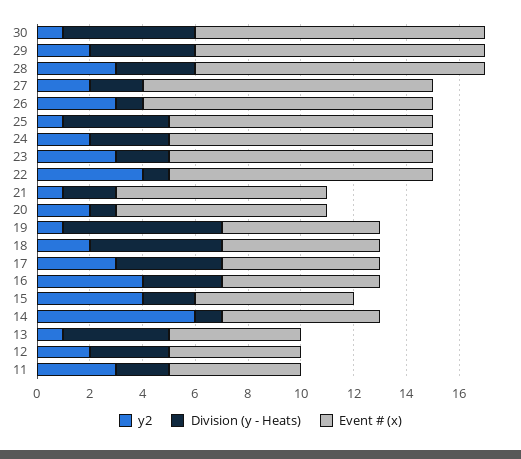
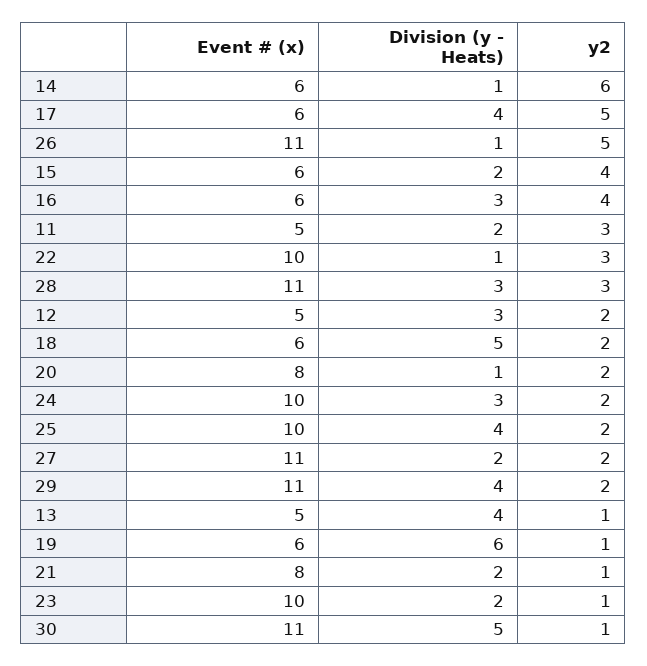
  {
    "y2": {
      "30": 1,
      "29": 2,
      "28": 3,
      "27": 2,
-     "26": 3,
+     "26": 5,
-     "25": 1,
+     "25": 2,
      "24": 2,
-     "23": 3,
+     "23": 1,
-     "22": 4,
+     "22": 3,
      "21": 1,
      "20": 2,
      "19": 1,
      "18": 2,
-     "17": 3,
+     "17": 5,
      "16": 4,
      "15": 4,
      "14": 6,
      "13": 1,
      "12": 2,
      "11": 3
    },
    "Division (y - Heats)": {
      "30": 5,
      "29": 4,
      "28": 3,
      "27": 2,
      "26": 1,
      "25": 4,
      "24": 3,
      "23": 2,
      "22": 1,
      "21": 2,
      "20": 1,
      "19": 6,
      "18": 5,
      "17": 4,
      "16": 3,
      "15": 2,
      "14": 1,
      "13": 4,
      "12": 3,
      "11": 2
    },
    "Event # (x)": {
      "30": 11,
      "29": 11,
      "28": 11,
      "27": 11,
      "26": 11,
      "25": 10,
      "24": 10,
      "23": 10,
      "22": 10,
      "21": 8,
      "20": 8,
      "19": 6,
      "18": 6,
      "17": 6,
      "16": 6,
      "15": 6,
      "14": 6,
      "13": 5,
      "12": 5,
      "11": 5
    }
  }

